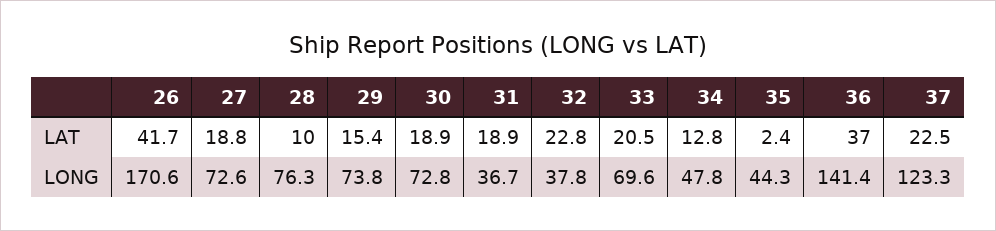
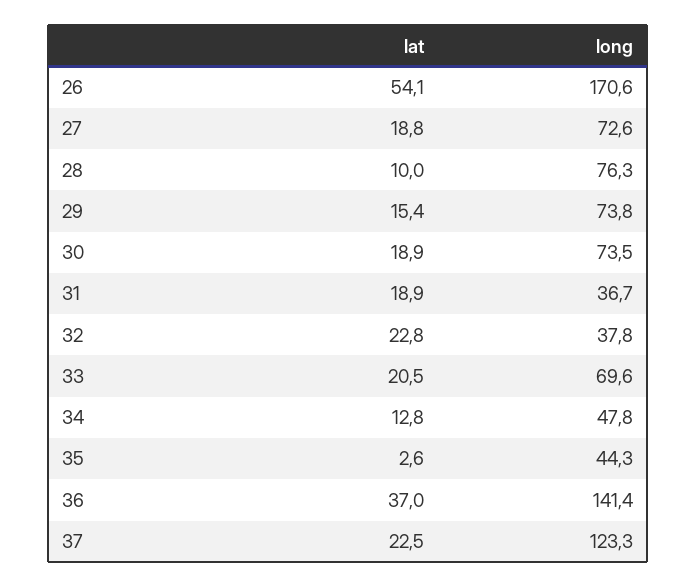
  {
    "26": {
-     "LAT": 41.7,
+     "LAT": 54.1,
      "LONG": 170.6
    },
    "27": {
      "LAT": 18.8,
      "LONG": 72.6
    },
    "28": {
      "LAT": 10,
      "LONG": 76.3
    },
    "29": {
      "LAT": 15.4,
      "LONG": 73.8
    },
    "30": {
      "LAT": 18.9,
-     "LONG": 72.8
+     "LONG": 73.5
    },
    "31": {
      "LAT": 18.9,
      "LONG": 36.7
    },
    "32": {
      "LAT": 22.8,
      "LONG": 37.8
    },
    "33": {
      "LAT": 20.5,
      "LONG": 69.6
    },
    "34": {
      "LAT": 12.8,
      "LONG": 47.8
    },
    "35": {
-     "LAT": 2.4,
+     "LAT": 2.6,
      "LONG": 44.3
    },
    "36": {
      "LAT": 37,
      "LONG": 141.4
    },
    "37": {
      "LAT": 22.5,
      "LONG": 123.3
    }
  }

